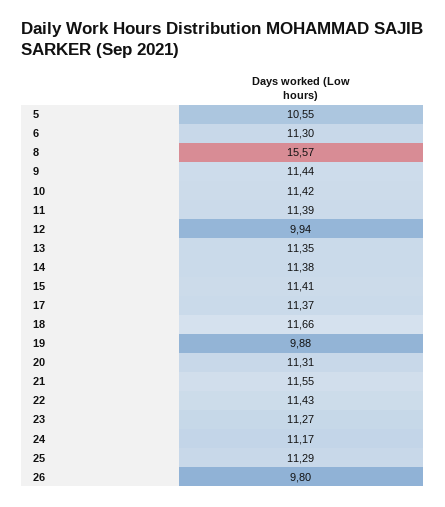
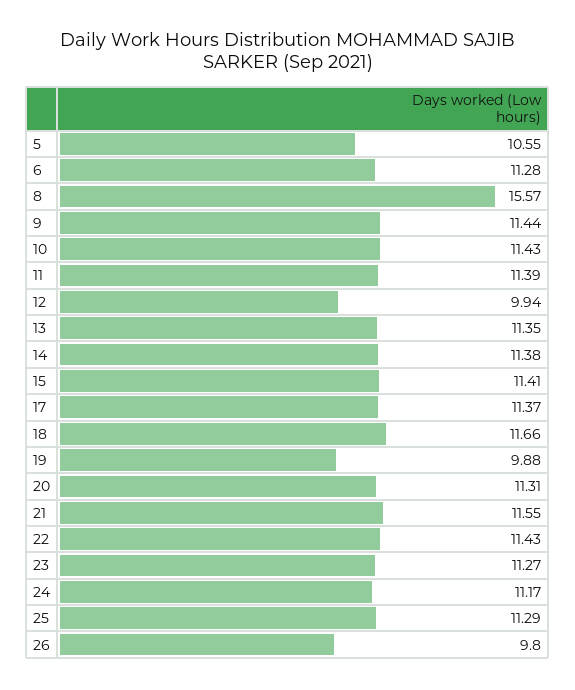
  {
    "5": 10.55,
-   "6": 11.3,
+   "6": 11.28,
    "8": 15.57,
    "9": 11.44,
-   "10": 11.42,
+   "10": 11.43,
    "11": 11.39,
    "12": 9.94,
    "13": 11.35,
    "14": 11.38,
    "15": 11.41,
    "17": 11.37,
    "18": 11.66,
    "19": 9.88,
    "20": 11.31,
    "21": 11.55,
    "22": 11.43,
    "23": 11.27,
    "24": 11.17,
    "25": 11.29,
    "26": 9.8
  }

